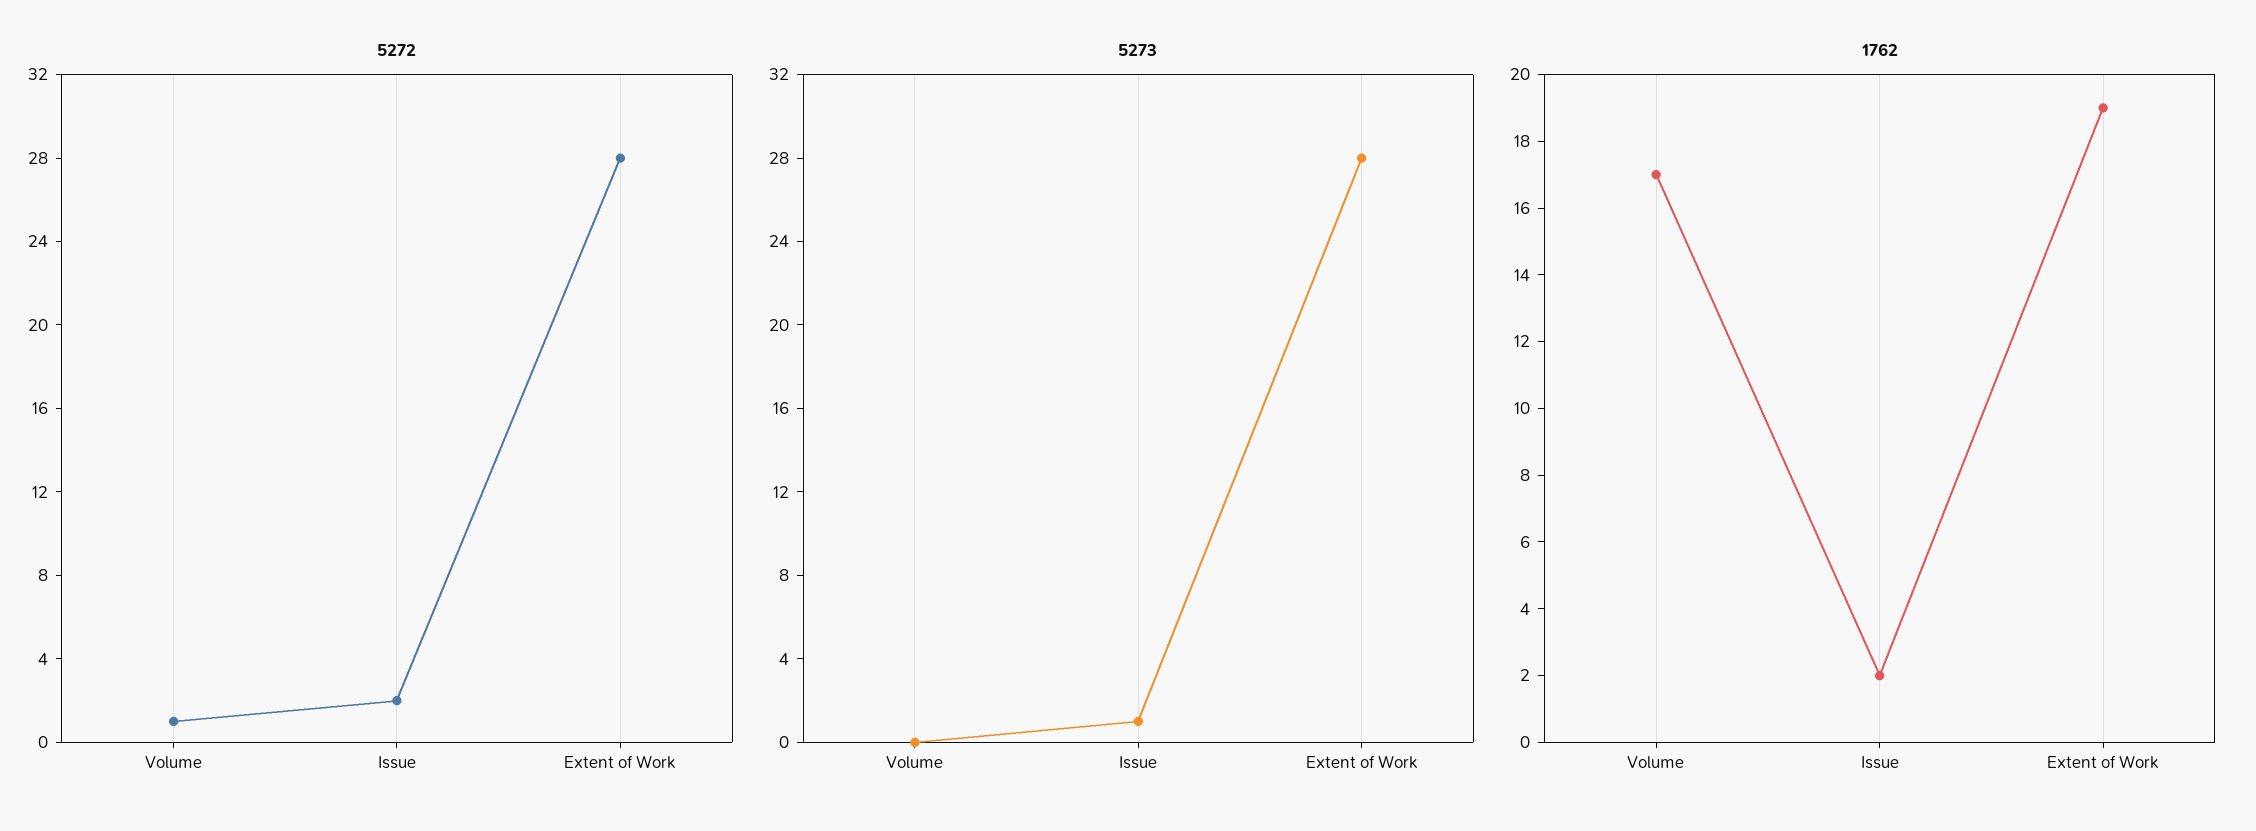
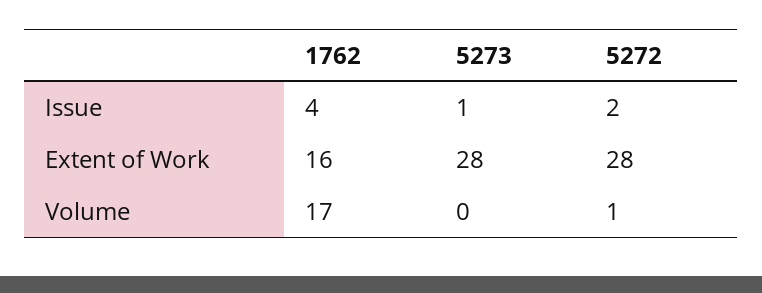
  {
    "5272": {
      "Volume": 1,
      "Issue": 2,
      "Extent of Work": 28
    },
    "5273": {
      "Volume": 0,
      "Issue": 1,
      "Extent of Work": 28
    },
    "1762": {
      "Volume": 17,
-     "Issue": 2,
+     "Issue": 4,
-     "Extent of Work": 19
+     "Extent of Work": 16
    }
  }

